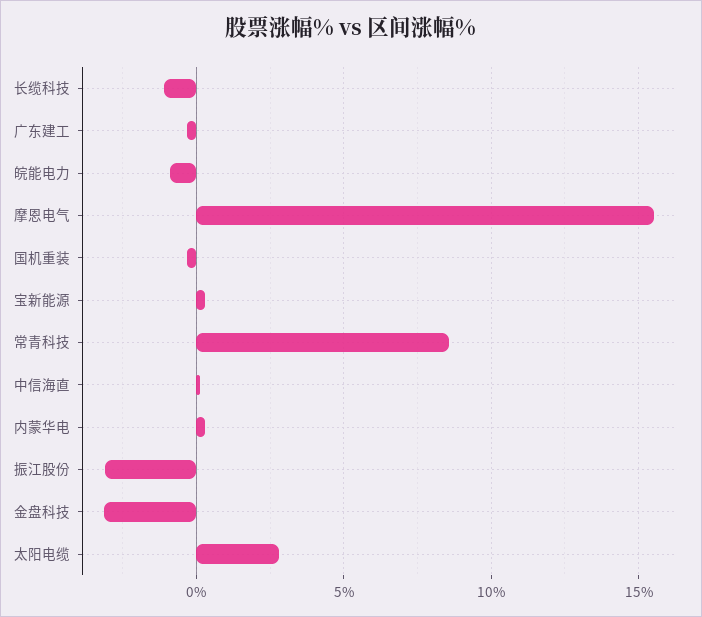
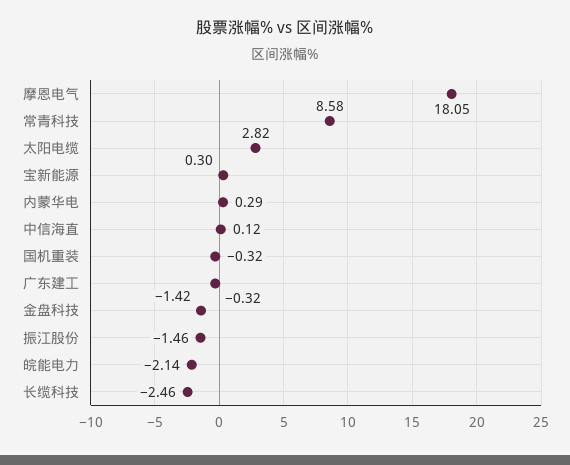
  {
-   "长缆科技": -1,
+   "长缆科技": -2.46,
    "广东建工": -0.32,
-   "皖能电力": -1,
+   "皖能电力": -2.14,
-   "摩恩电气": 15.5,
+   "摩恩电气": 18.05,
    "国机重装": -0.32,
    "宝新能源": 0.3,
    "常青科技": 8.58,
    "中信海直": 0.12,
    "内蒙华电": 0.29,
-   "振江股份": -3,
+   "振江股份": -1.46,
-   "金盘科技": -3,
+   "金盘科技": -1.42,
    "太阳电缆": 2.82
  }

